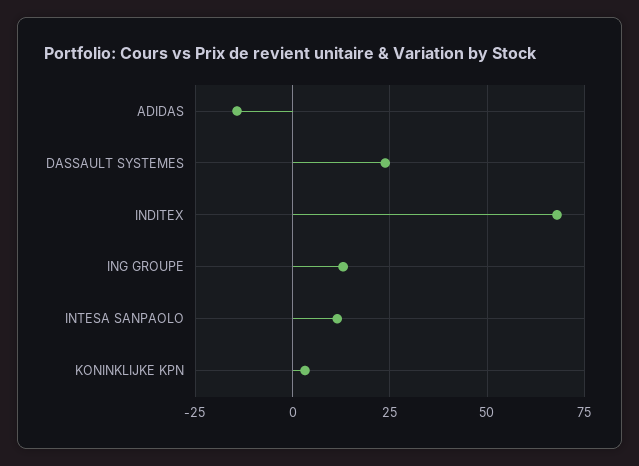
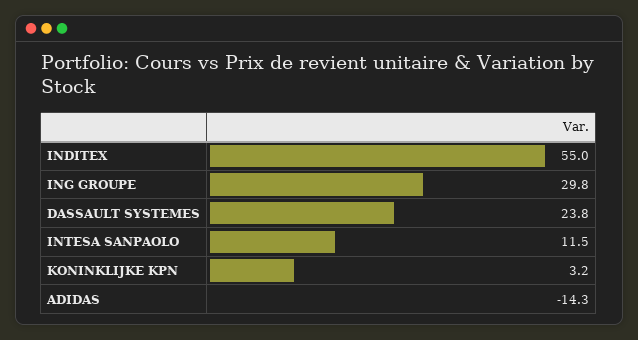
  {
    "ADIDAS": -14.3,
    "DASSAULT SYSTEMES": 23.8,
-   "INDITEX": 67.5,
+   "INDITEX": 55,
-   "ING GROUPE": 12.5,
+   "ING GROUPE": 29.8,
    "INTESA SANPAOLO": 11.5,
    "KONINKLIJKE KPN": 3.2
  }

